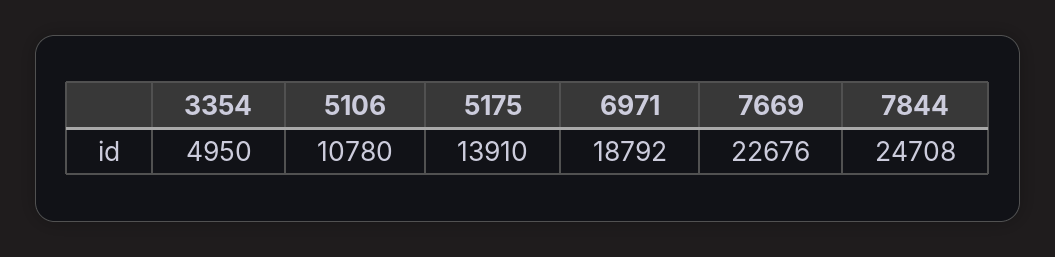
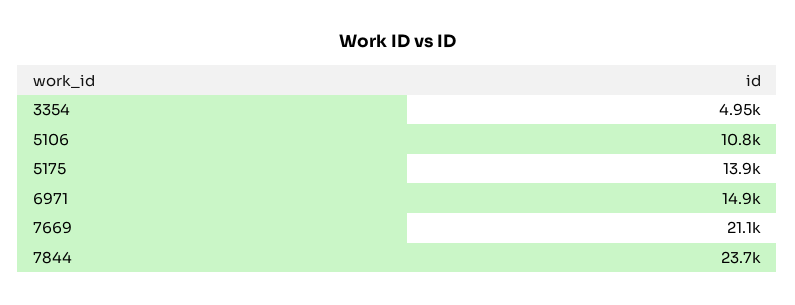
  {
    "3354": 4950,
    "5106": 10780,
    "5175": 13910,
-   "6971": 18792,
+   "6971": 14900,
-   "7669": 22676,
+   "7669": 21100,
-   "7844": 24708
+   "7844": 23700
  }

